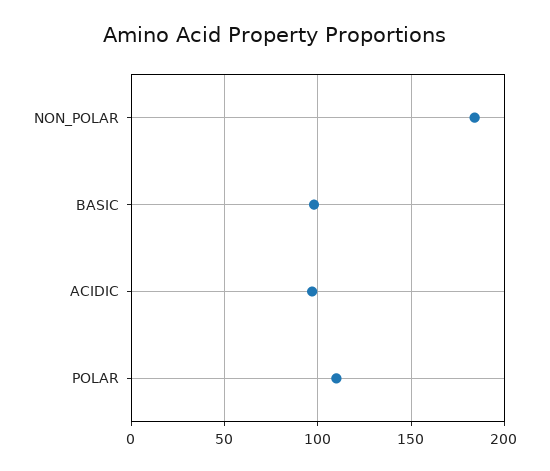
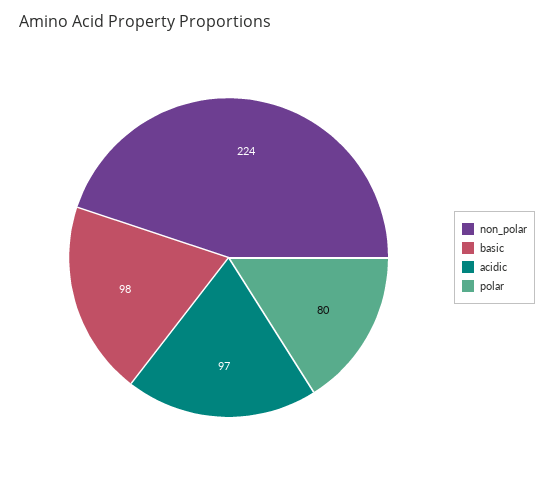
  {
-   "NON_POLAR": 185,
+   "NON_POLAR": 224,
    "BASIC": 98,
    "ACIDIC": 97,
-   "POLAR": 110
+   "POLAR": 80
  }

